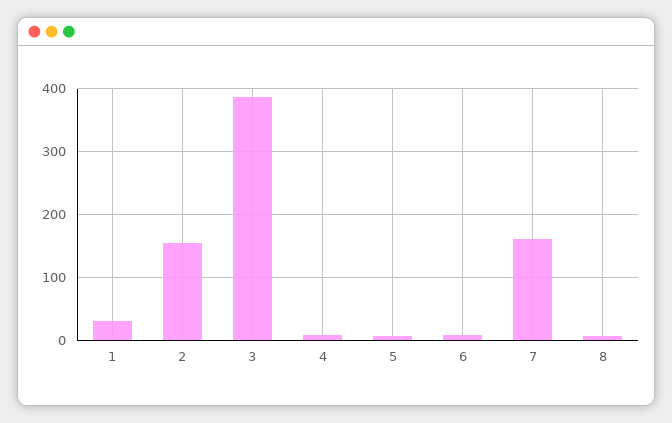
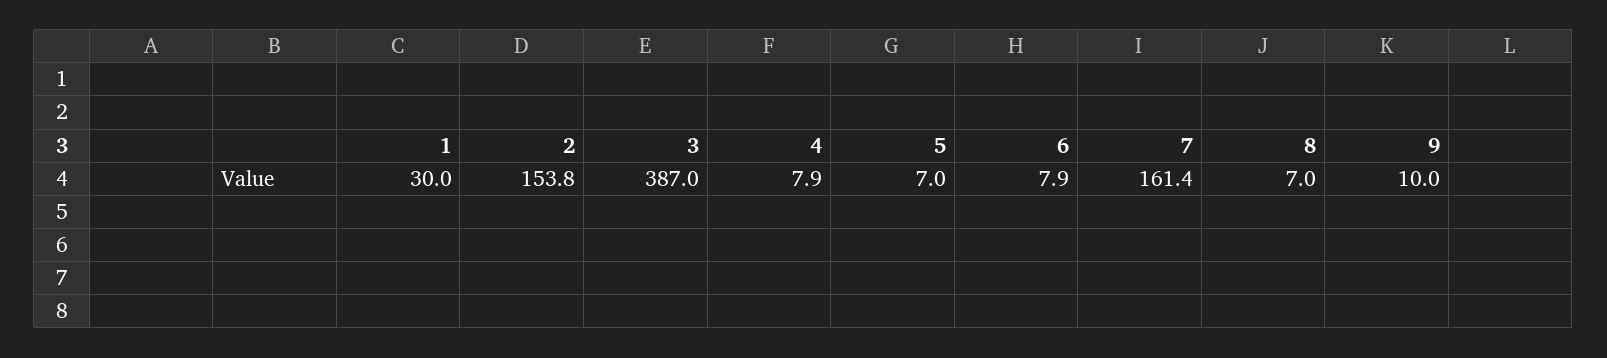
  {
    "1": 30,
    "2": 153.8,
    "3": 387,
    "4": 7.9,
    "5": 7,
    "6": 7.9,
    "7": 161.4,
-   "8": 7
+   "8": 7,
+   "9": 10
  }

